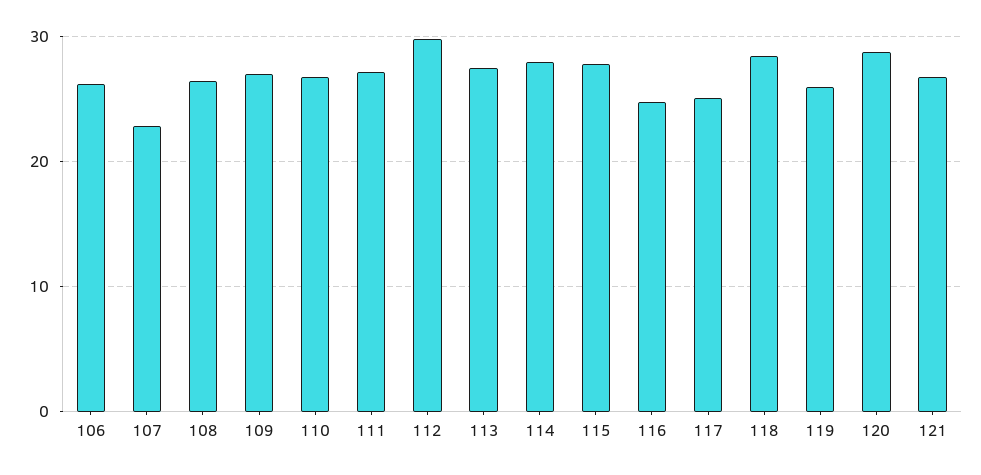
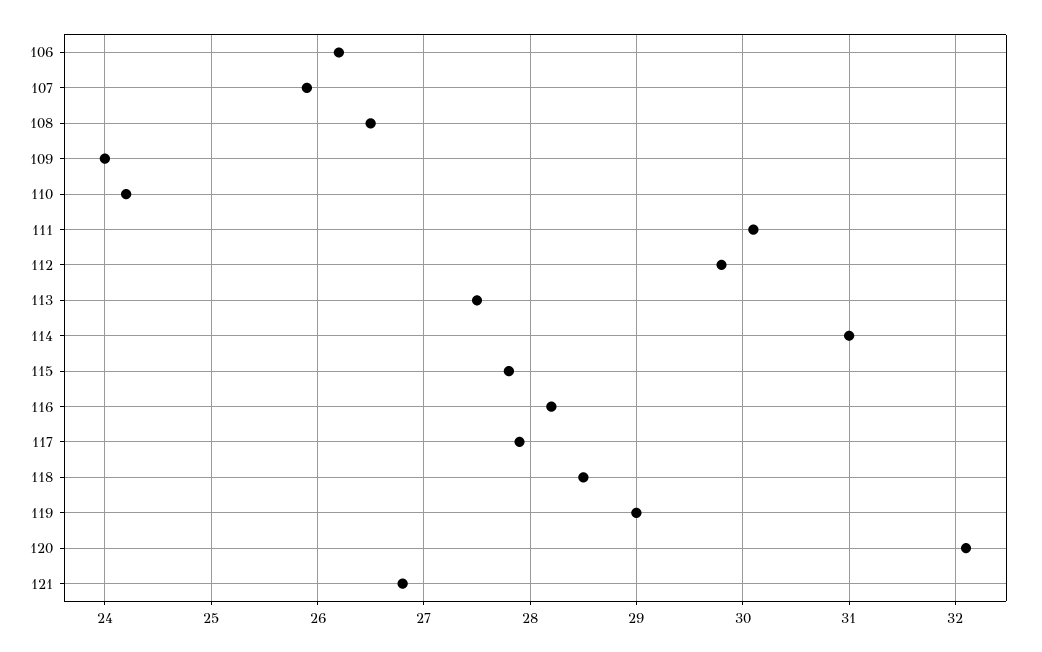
  {
    "106": 26.2,
-   "107": 23,
+   "107": 25.9,
    "108": 26.5,
-   "109": 27,
+   "109": 24,
-   "110": 27,
+   "110": 24.2,
-   "111": 27,
+   "111": 30.1,
    "112": 29.8,
    "113": 27.5,
-   "114": 28,
+   "114": 31,
    "115": 27.8,
-   "116": 25,
+   "116": 28.2,
-   "117": 25,
+   "117": 27.9,
    "118": 28.5,
-   "119": 26,
+   "119": 29,
-   "120": 29,
+   "120": 32.1,
    "121": 26.8
  }

